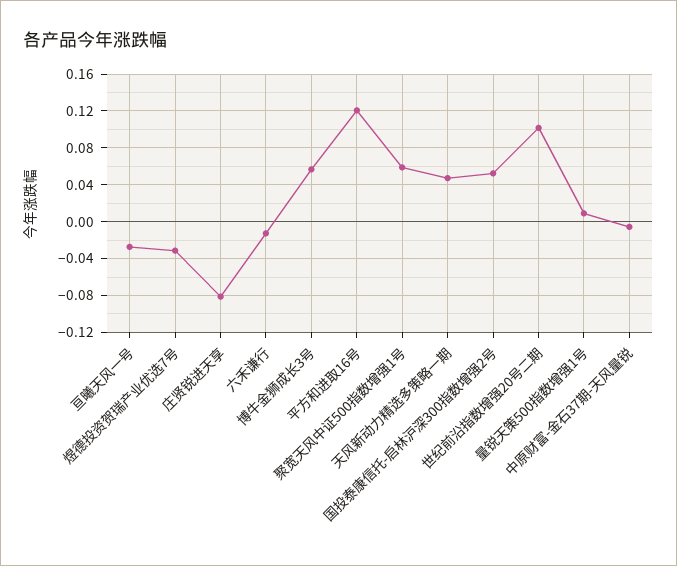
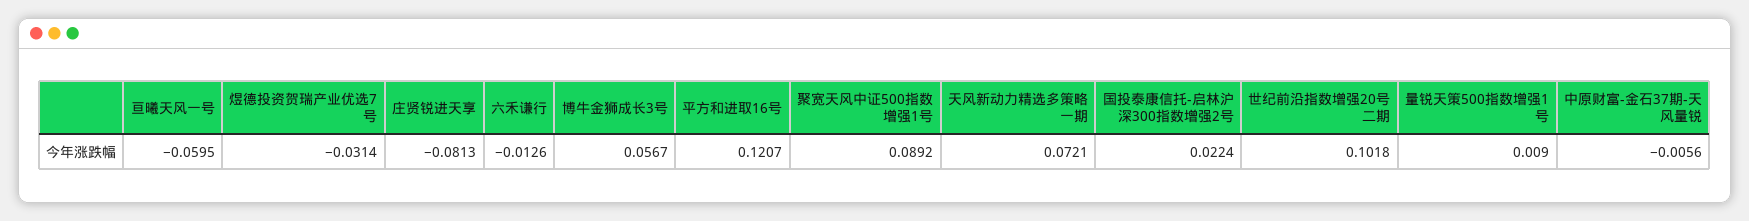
  {
-   "亘曦天风一号": -0.03,
+   "亘曦天风一号": -0.0595,
    "煜德投资贺瑞产业优选7号": -0.0314,
    "庄贤锐进天享": -0.0813,
    "六禾谦行": -0.0126,
    "博牛金狮成长3号": 0.0567,
    "平方和进取16号": 0.1207,
-   "聚宽天风中证500指数增强1号": 0.06,
+   "聚宽天风中证500指数增强1号": 0.0892,
-   "天风新动力精选多策略一期": 0.05,
+   "天风新动力精选多策略一期": 0.0721,
-   "国投泰康信托-启林沪深300指数增强2号": 0.05,
+   "国投泰康信托-启林沪深300指数增强2号": 0.0224,
    "世纪前沿指数增强20号二期": 0.1018,
    "量锐天策500指数增强1号": 0.009,
    "中原财富-金石37期-天风量锐": -0.0056
  }

